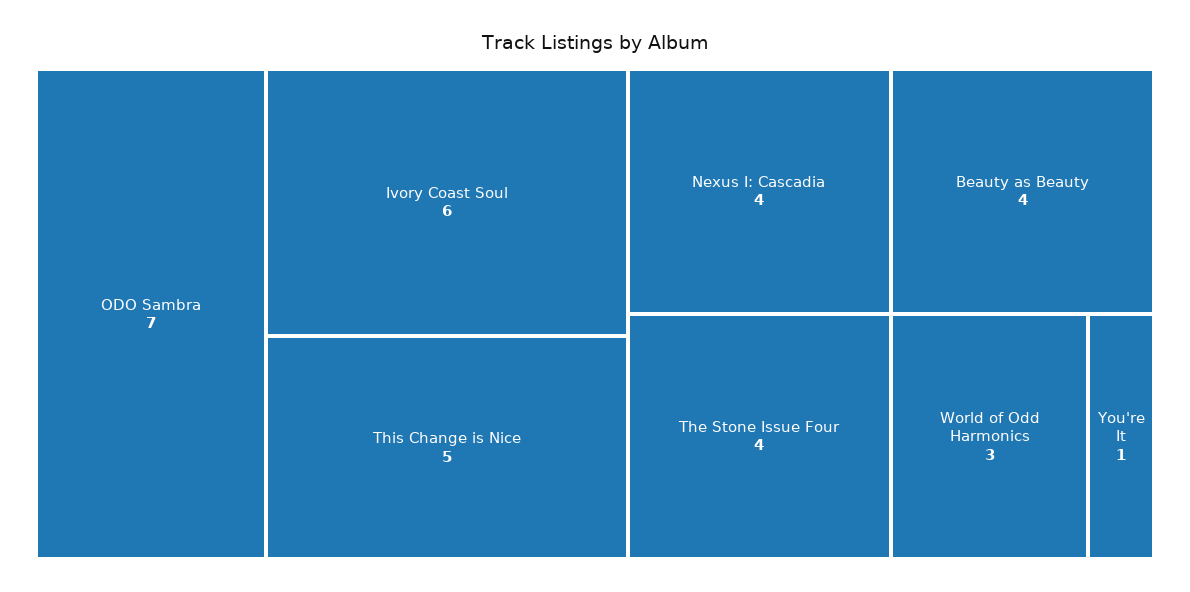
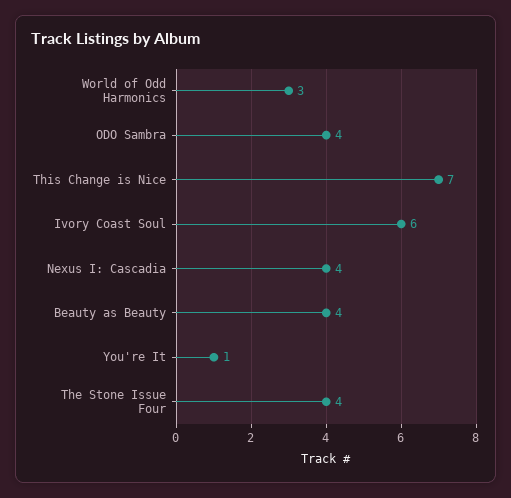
  {
-   "ODO Sambra": 7,
+   "ODO Sambra": 4,
    "Ivory Coast Soul": 6,
-   "This Change is Nice": 5,
+   "This Change is Nice": 7,
    "Nexus I: Cascadia": 4,
    "The Stone Issue Four": 4,
    "Beauty as Beauty": 4,
    "World of Odd Harmonics": 3,
    "You're It": 1
  }

